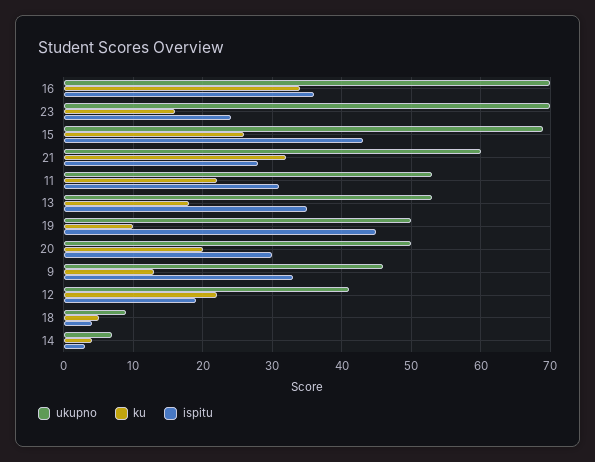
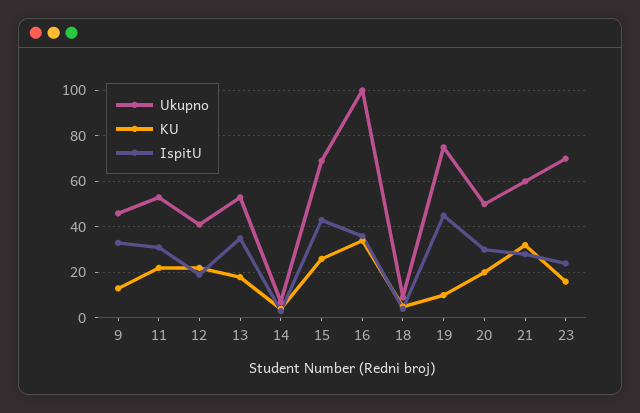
  {
    "ukupno": {
-     "16": 70,
+     "16": 100,
      "23": 70,
      "15": 69,
      "21": 60,
      "11": 53,
      "13": 53,
-     "19": 50,
+     "19": 75,
      "20": 50,
      "9": 46,
      "12": 41,
      "18": 9,
      "14": 7
    },
    "ku": {
      "16": 34,
      "23": 16,
      "15": 26,
      "21": 32,
      "11": 22,
      "13": 18,
      "19": 10,
      "20": 20,
      "9": 13,
      "12": 22,
      "18": 5,
      "14": 4
    },
    "ispitu": {
      "16": 36,
      "23": 24,
      "15": 43,
      "21": 28,
      "11": 31,
      "13": 35,
      "19": 45,
      "20": 30,
      "9": 33,
      "12": 19,
      "18": 4,
      "14": 3
    }
  }

